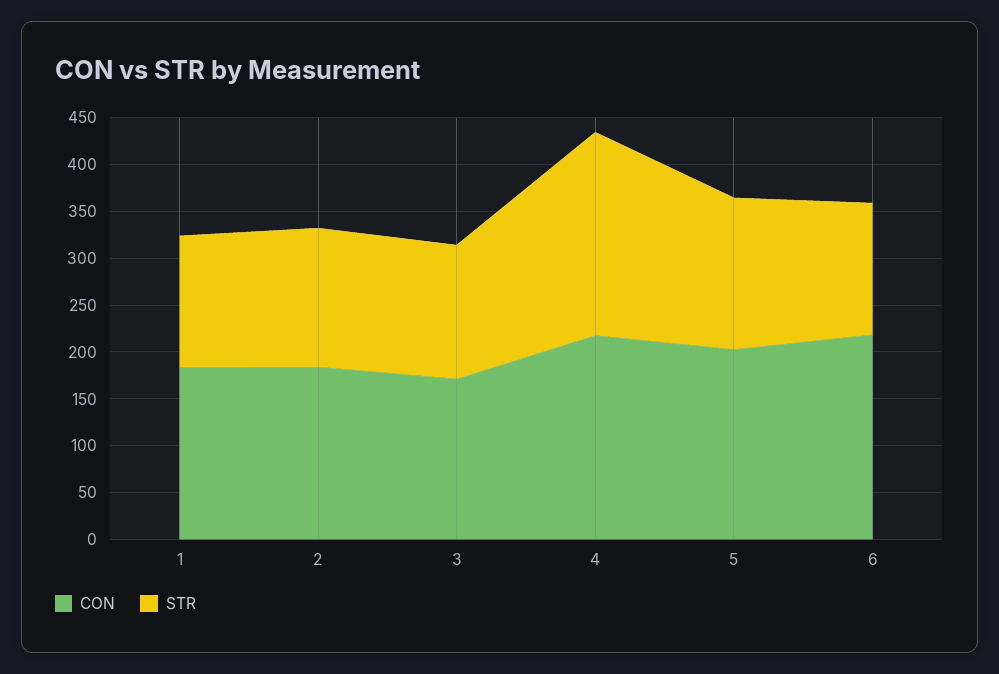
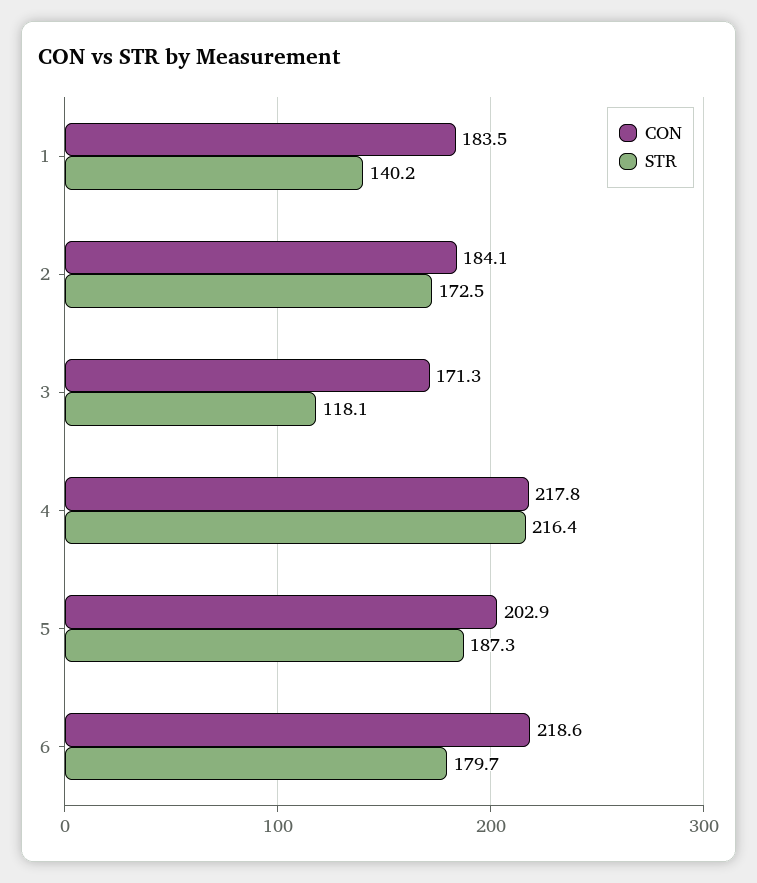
  {
    "CON": {
      "1": 183.5,
      "2": 184.1,
      "3": 171.3,
      "4": 217.8,
      "5": 202.9,
      "6": 218.6
    },
    "STR": {
      "1": 140.2,
-     "2": 150,
+     "2": 172.5,
-     "3": 140,
+     "3": 118.1,
      "4": 216.4,
-     "5": 160,
+     "5": 187.3,
-     "6": 140
+     "6": 179.7
    }
  }

